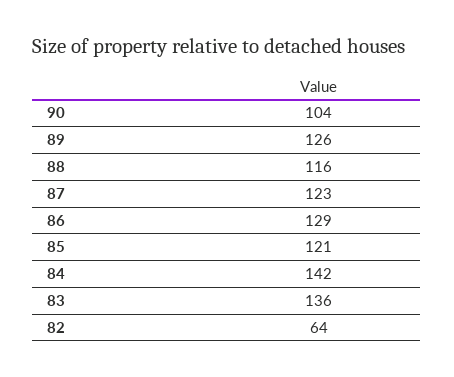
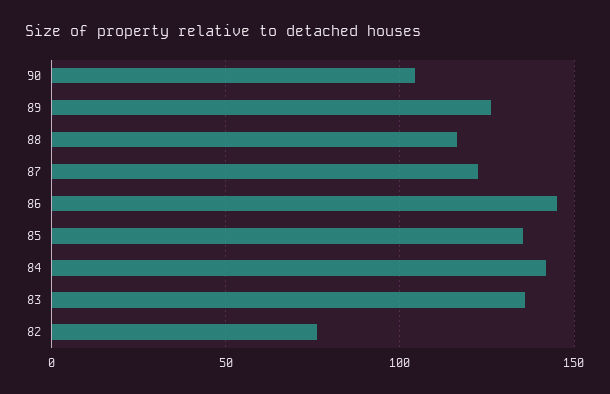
  {
    "90": 104,
    "89": 126,
    "88": 116,
    "87": 123,
-   "86": 129,
+   "86": 145,
-   "85": 121,
+   "85": 135,
    "84": 142,
    "83": 136,
-   "82": 64
+   "82": 75
  }

